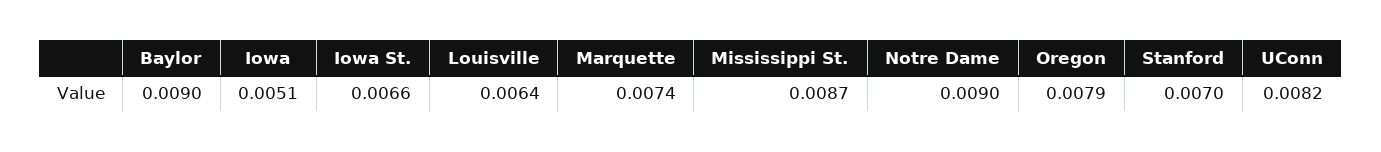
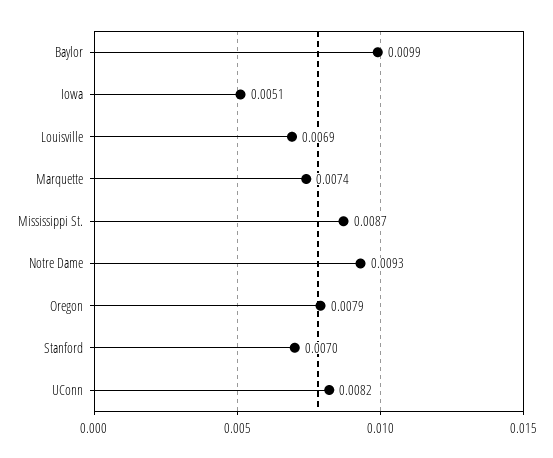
  {
-   "Baylor": 0.009,
+   "Baylor": 0.0099,
    "Iowa": 0.0051,
-   "Iowa St.": 0.0066,
-   "Louisville": 0.0064,
+   "Louisville": 0.0069,
    "Marquette": 0.0074,
    "Mississippi St.": 0.0087,
-   "Notre Dame": 0.009,
+   "Notre Dame": 0.0093,
    "Oregon": 0.0079,
    "Stanford": 0.007,
    "UConn": 0.0082
  }

